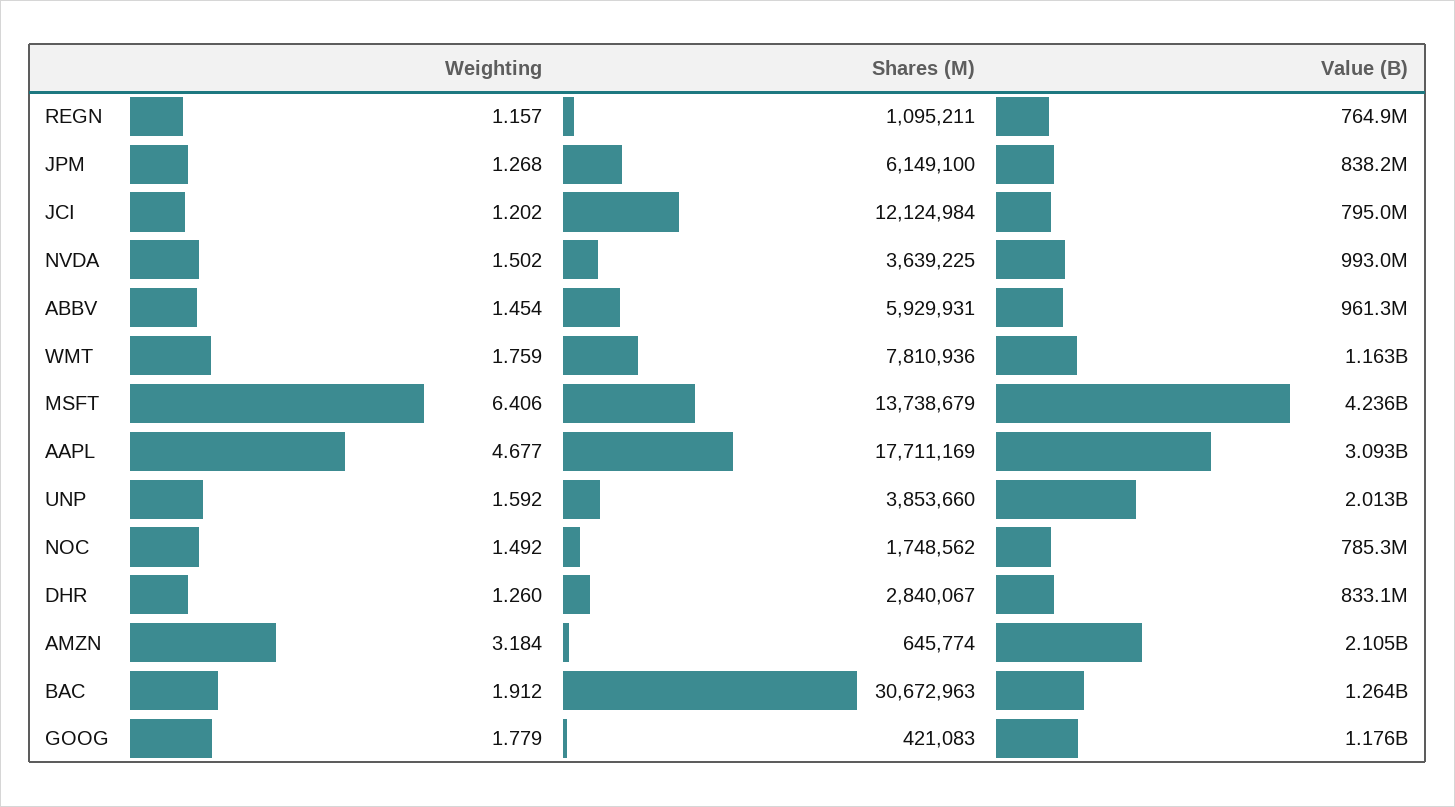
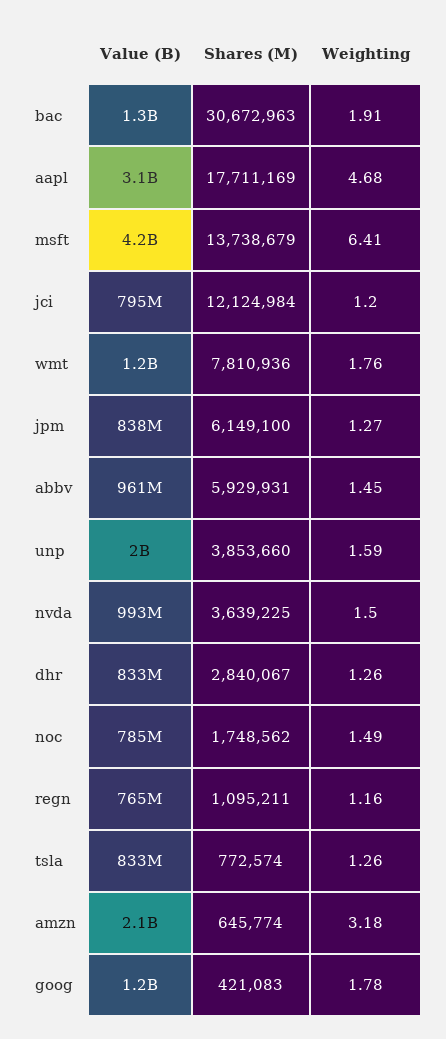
  {
    "Weighting": {
      "REGN": 1.157,
      "JPM": 1.268,
      "JCI": 1.202,
      "NVDA": 1.502,
      "ABBV": 1.454,
      "WMT": 1.759,
      "MSFT": 6.406,
      "AAPL": 4.677,
      "UNP": 1.592,
      "NOC": 1.492,
      "DHR": 1.26,
      "AMZN": 3.184,
      "BAC": 1.912,
-     "GOOG": 1.779
+     "GOOG": 1.779,
+     "tsla": 1.26
    },
    "Shares (M)": {
      "REGN": 1095211,
      "JPM": 6149100,
      "JCI": 12124984,
      "NVDA": 3639225,
      "ABBV": 5929931,
      "WMT": 7810936,
      "MSFT": 13738679,
      "AAPL": 17711169,
      "UNP": 3853660,
      "NOC": 1748562,
      "DHR": 2840067,
      "AMZN": 645774,
      "BAC": 30672963,
-     "GOOG": 421083
+     "GOOG": 421083,
+     "tsla": 772574
    },
    "Value (B)": {
      "REGN": 764900000,
      "JPM": 838200000,
      "JCI": 795000000,
      "NVDA": 993000000,
      "ABBV": 961300000,
      "WMT": 1163000000,
      "MSFT": 4236000000,
      "AAPL": 3093000000,
      "UNP": 2013000000,
      "NOC": 785300000,
      "DHR": 833100000,
      "AMZN": 2105000000,
      "BAC": 1264000000,
-     "GOOG": 1176000000
+     "GOOG": 1176000000,
+     "tsla": 833000000
    }
  }

